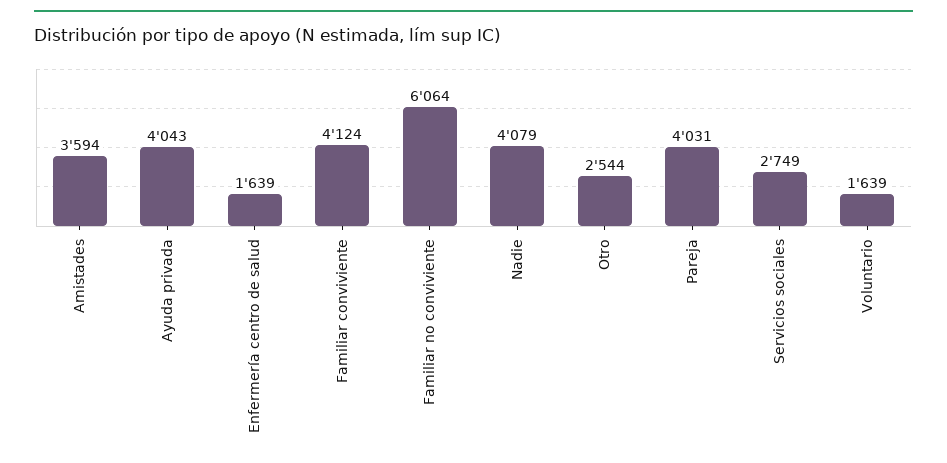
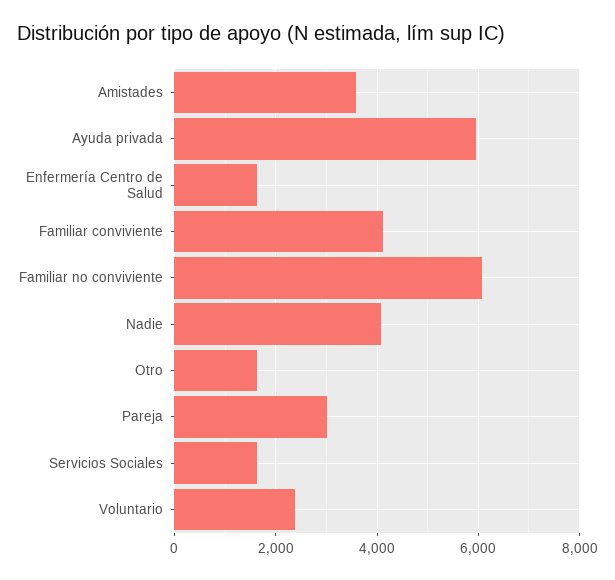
  {
    "Amistades": 3594,
-   "Ayuda privada": 4043,
+   "Ayuda privada": 6000,
    "Enfermería centro de salud": 1639,
    "Familiar conviviente": 4124,
    "Familiar no conviviente": 6064,
    "Nadie": 4079,
-   "Otro": 2544,
+   "Otro": 1600,
-   "Pareja": 4031,
+   "Pareja": 3000,
-   "Servicios sociales": 2749,
+   "Servicios sociales": 1600,
-   "Voluntario": 1639
+   "Voluntario": 2400
  }

